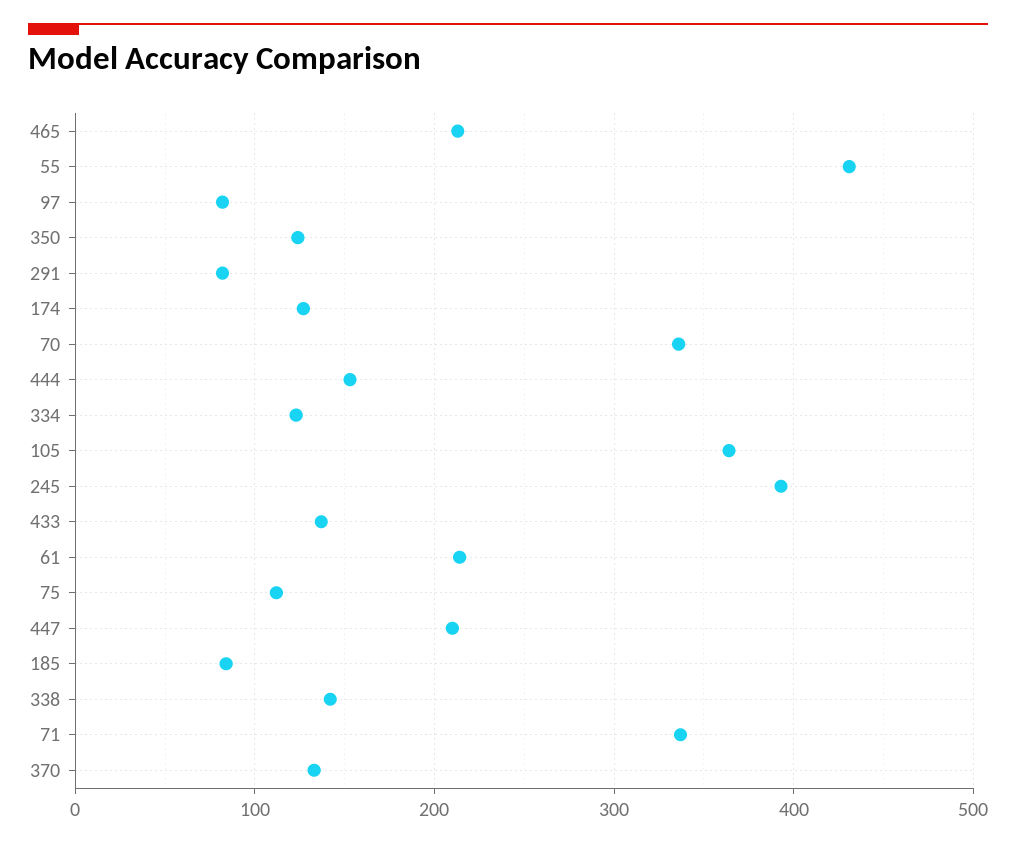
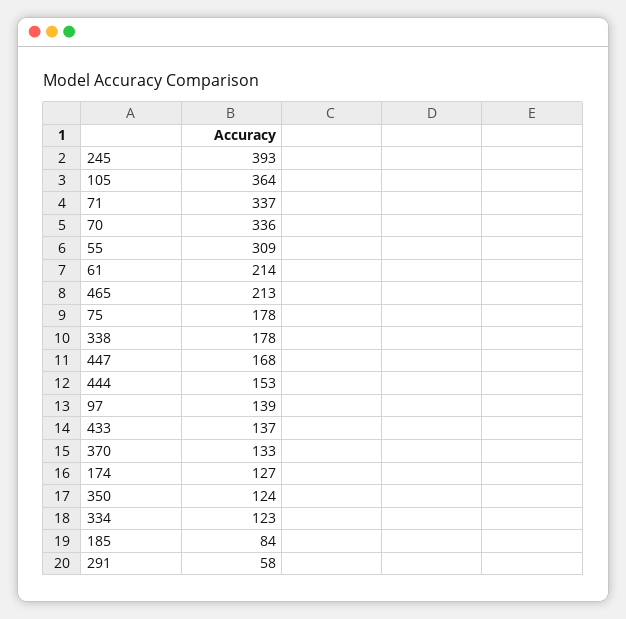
  {
    "465": 213,
-   "55": 430,
+   "55": 309,
-   "97": 80,
+   "97": 139,
    "350": 124,
-   "291": 80,
+   "291": 58,
    "174": 127,
    "70": 336,
    "444": 153,
    "334": 123,
    "105": 364,
    "245": 393,
    "433": 137,
    "61": 214,
-   "75": 110,
+   "75": 178,
-   "447": 210,
+   "447": 168,
    "185": 84,
-   "338": 140,
+   "338": 178,
    "71": 337,
    "370": 133
  }

